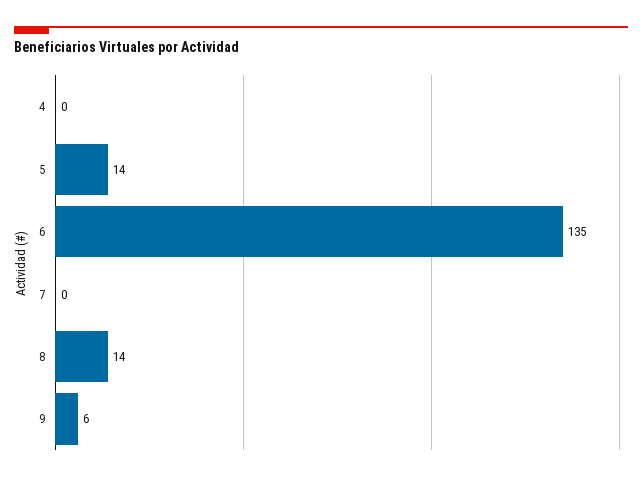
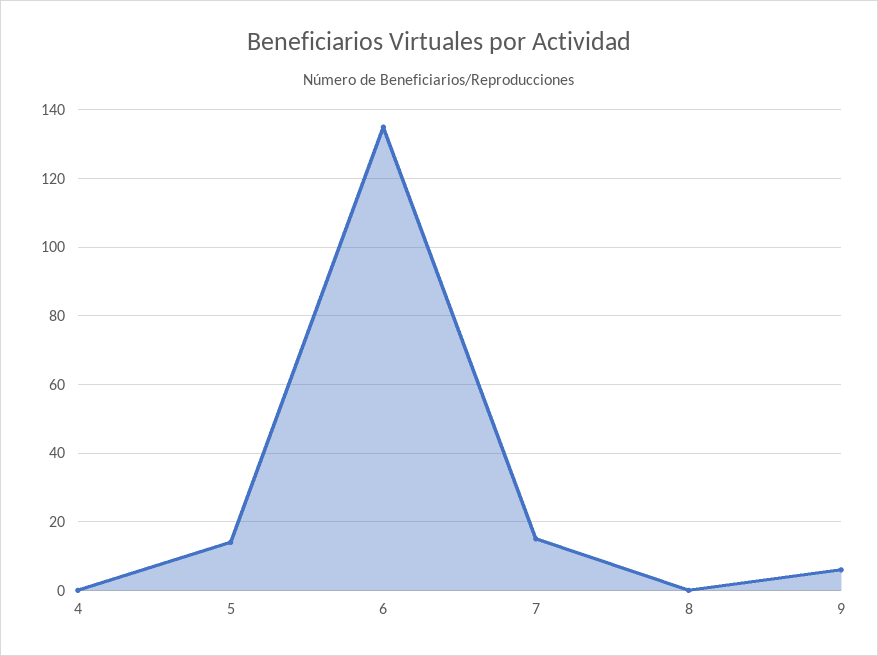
  {
    "4": 0,
    "5": 14,
    "6": 135,
-   "7": 0,
+   "7": 15,
-   "8": 14,
+   "8": 0,
    "9": 6
  }

